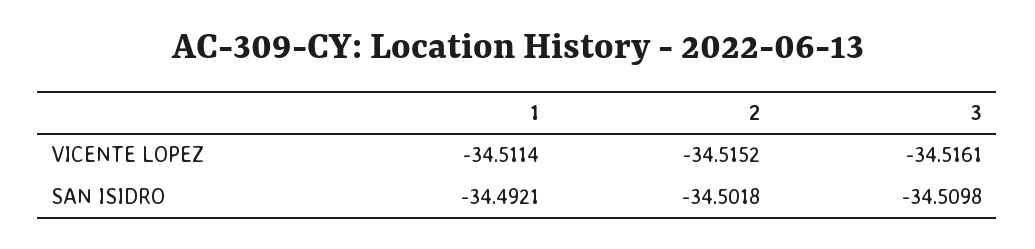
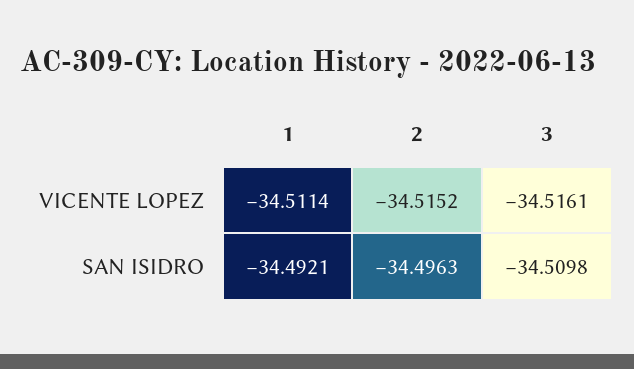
  {
    "1": {
      "VICENTE LOPEZ": -34.5114,
      "SAN ISIDRO": -34.4921
    },
    "2": {
      "VICENTE LOPEZ": -34.5152,
-     "SAN ISIDRO": -34.5018
+     "SAN ISIDRO": -34.4963
    },
    "3": {
      "VICENTE LOPEZ": -34.5161,
      "SAN ISIDRO": -34.5098
    }
  }

